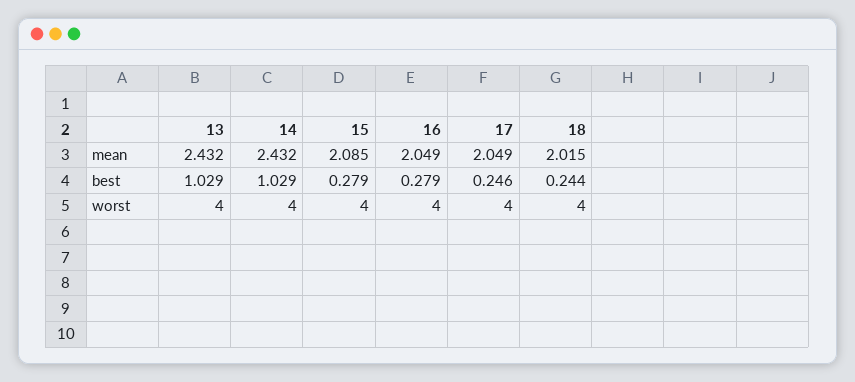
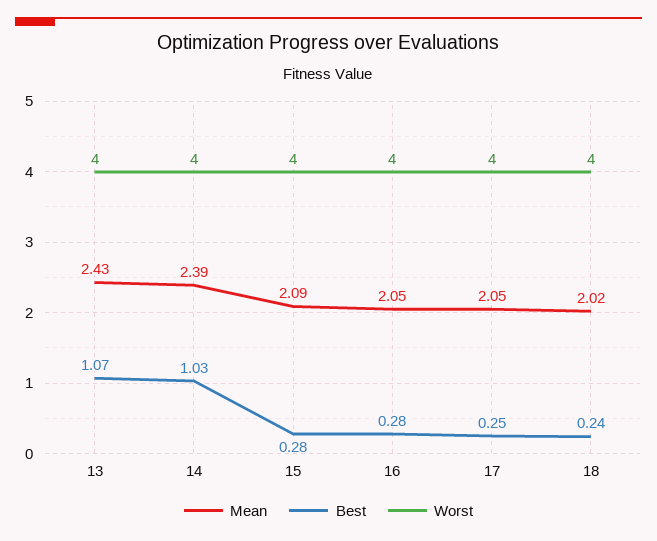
  {
    "mean": {
      "13": 2.432,
-     "14": 2.432,
+     "14": 2.39,
      "15": 2.085,
      "16": 2.049,
      "17": 2.049,
      "18": 2.015
    },
    "best": {
-     "13": 1.029,
+     "13": 1.07,
      "14": 1.029,
      "15": 0.279,
      "16": 0.279,
      "17": 0.246,
      "18": 0.244
    },
    "worst": {
      "13": 4,
      "14": 4,
      "15": 4,
      "16": 4,
      "17": 4,
      "18": 4
    }
  }

